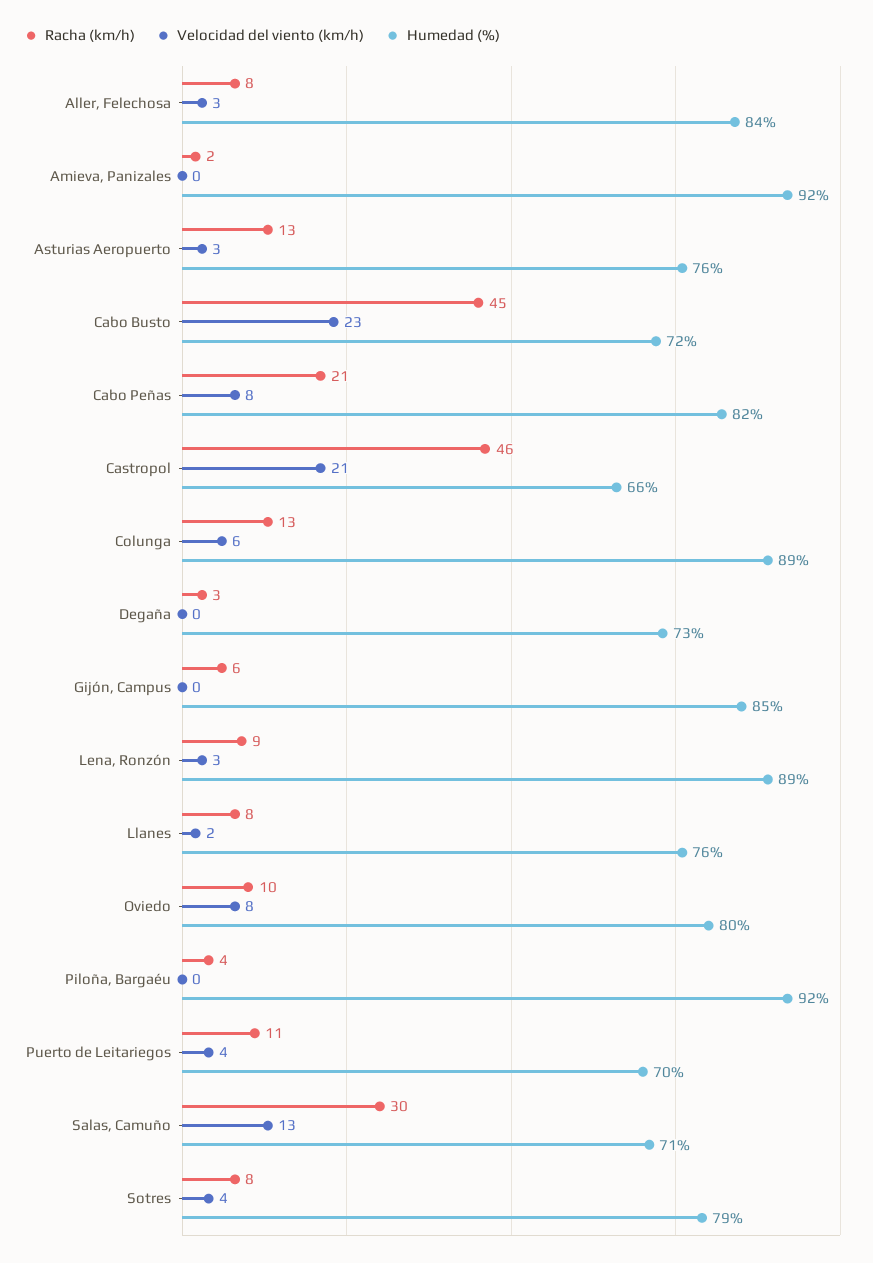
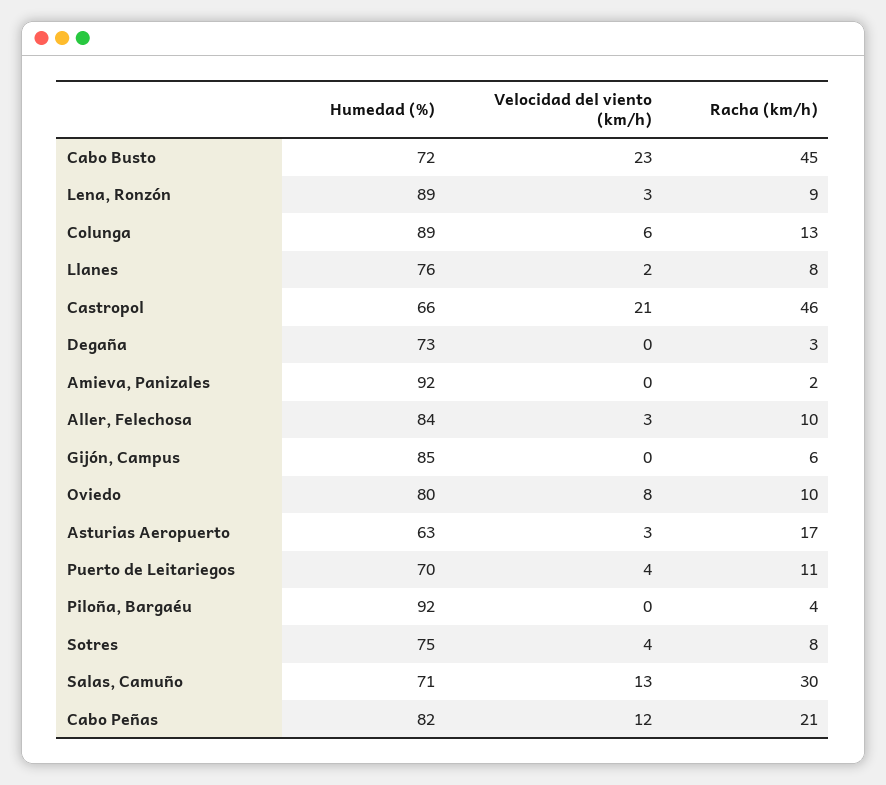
  {
    "Racha (km/h)": {
-     "Aller, Felechosa": 8,
+     "Aller, Felechosa": 10,
      "Amieva, Panizales": 2,
-     "Asturias Aeropuerto": 13,
+     "Asturias Aeropuerto": 17,
      "Cabo Busto": 45,
      "Cabo Peñas": 21,
      "Castropol": 46,
      "Colunga": 13,
      "Degaña": 3,
      "Gijón, Campus": 6,
      "Lena, Ronzón": 9,
      "Llanes": 8,
      "Oviedo": 10,
      "Piloña, Bargaéu": 4,
      "Puerto de Leitariegos": 11,
      "Salas, Camuño": 30,
      "Sotres": 8
    },
    "Velocidad del viento (km/h)": {
      "Aller, Felechosa": 3,
      "Amieva, Panizales": 0,
      "Asturias Aeropuerto": 3,
      "Cabo Busto": 23,
-     "Cabo Peñas": 8,
+     "Cabo Peñas": 12,
      "Castropol": 21,
      "Colunga": 6,
      "Degaña": 0,
      "Gijón, Campus": 0,
      "Lena, Ronzón": 3,
      "Llanes": 2,
      "Oviedo": 8,
      "Piloña, Bargaéu": 0,
      "Puerto de Leitariegos": 4,
      "Salas, Camuño": 13,
      "Sotres": 4
    },
    "Humedad (%)": {
      "Aller, Felechosa": 84,
      "Amieva, Panizales": 92,
-     "Asturias Aeropuerto": 76,
+     "Asturias Aeropuerto": 63,
      "Cabo Busto": 72,
      "Cabo Peñas": 82,
      "Castropol": 66,
      "Colunga": 89,
      "Degaña": 73,
      "Gijón, Campus": 85,
      "Lena, Ronzón": 89,
      "Llanes": 76,
      "Oviedo": 80,
      "Piloña, Bargaéu": 92,
      "Puerto de Leitariegos": 70,
      "Salas, Camuño": 71,
-     "Sotres": 79
+     "Sotres": 75
    }
  }

